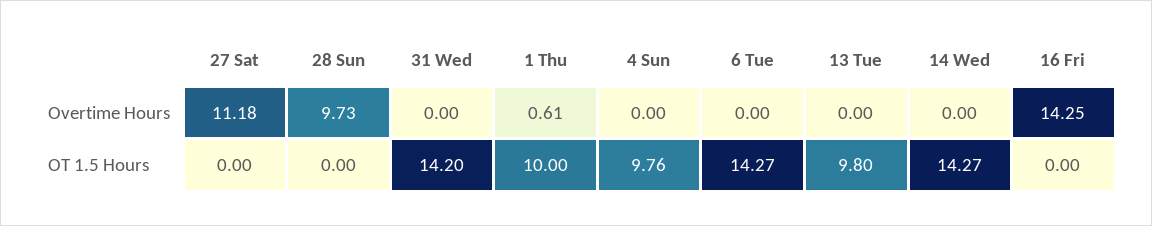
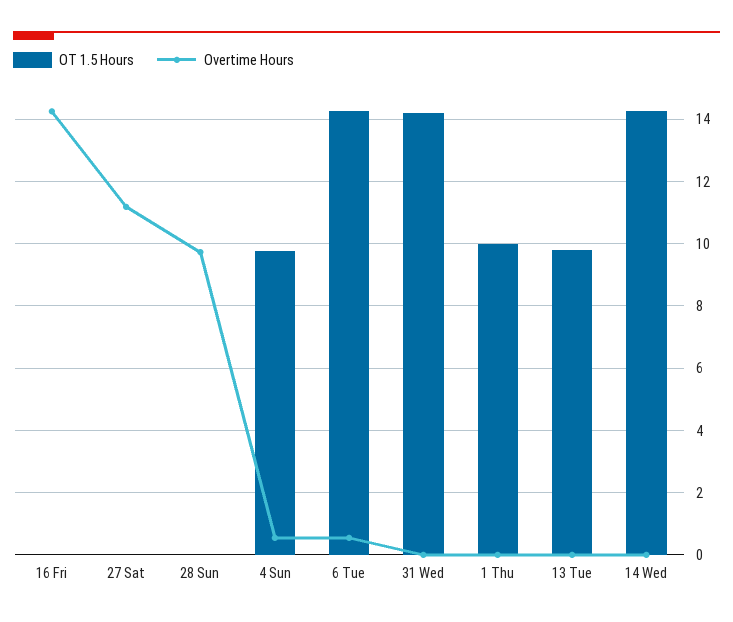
  {
    "Overtime Hours": {
      "27 Sat": 11.18,
      "28 Sun": 9.73,
      "31 Wed": 0,
-     "1 Thu": 0.61,
+     "1 Thu": 0,
-     "4 Sun": 0,
+     "4 Sun": 0.6,
-     "6 Tue": 0,
+     "6 Tue": 0.6,
      "13 Tue": 0,
      "14 Wed": 0,
      "16 Fri": 14.25
    },
    "OT 1.5 Hours": {
      "27 Sat": 0,
      "28 Sun": 0,
      "31 Wed": 14.2,
      "1 Thu": 10,
      "4 Sun": 9.76,
      "6 Tue": 14.27,
      "13 Tue": 9.8,
      "14 Wed": 14.27,
      "16 Fri": 0
    }
  }

